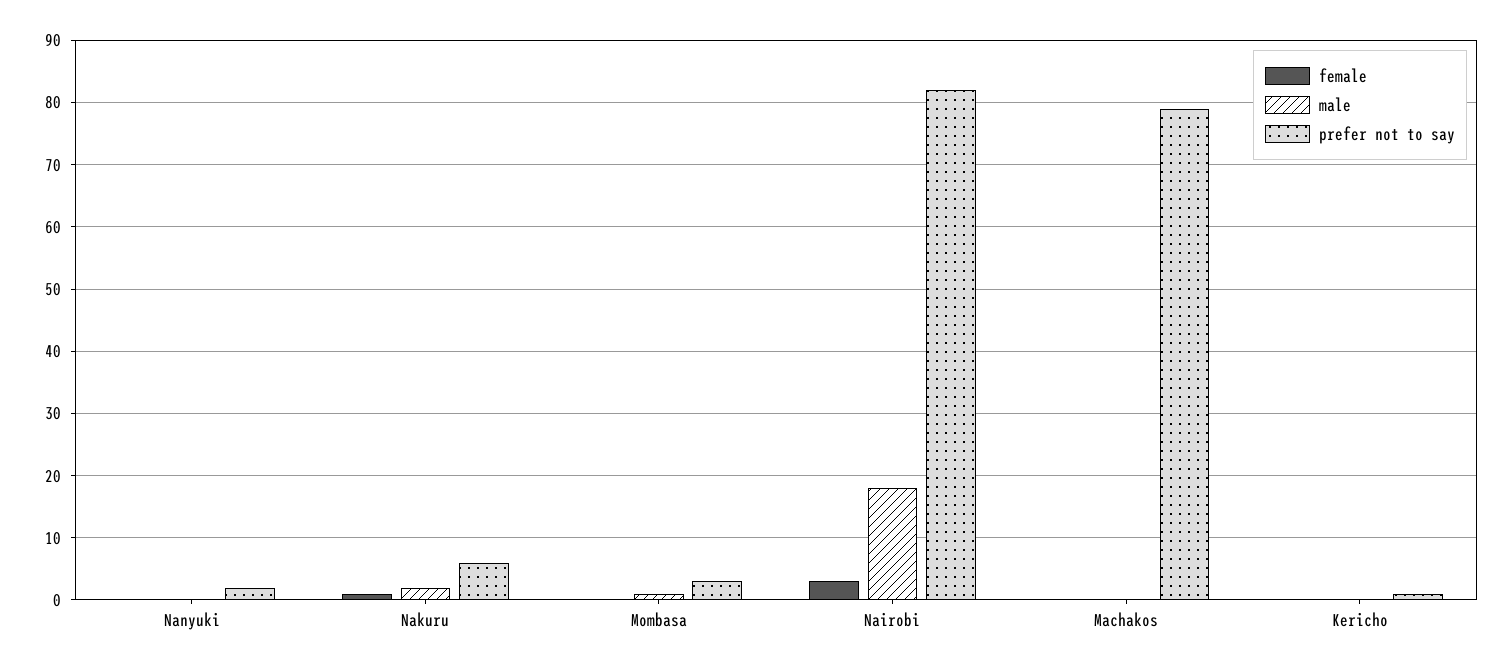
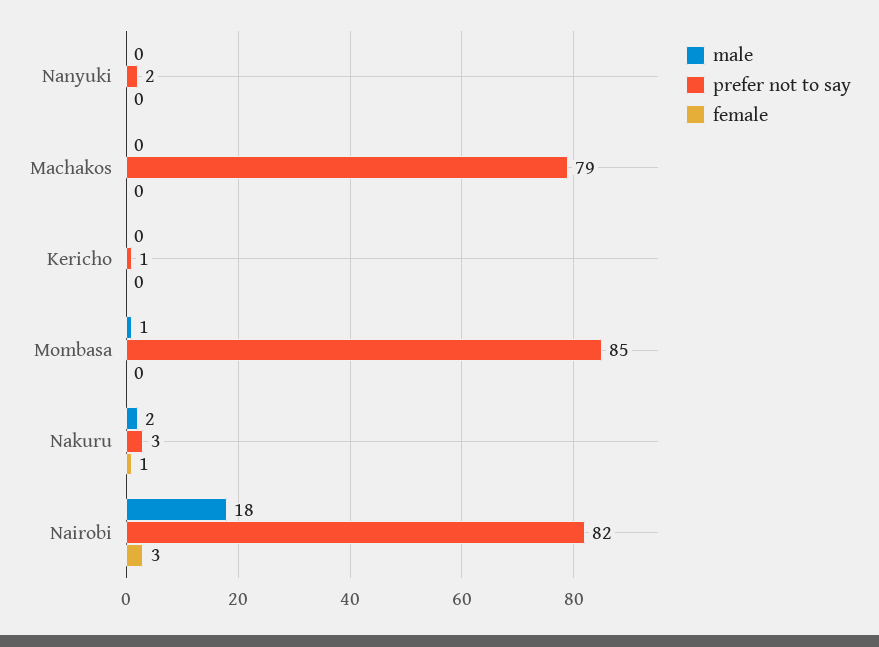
  {
    "female": {
      "Nanyuki": 0,
      "Nakuru": 1,
      "Mombasa": 0,
      "Nairobi": 3,
      "Machakos": 0,
      "Kericho": 0
    },
    "male": {
      "Nanyuki": 0,
      "Nakuru": 2,
      "Mombasa": 1,
      "Nairobi": 18,
      "Machakos": 0,
      "Kericho": 0
    },
    "prefer not to say": {
      "Nanyuki": 2,
-     "Nakuru": 6,
+     "Nakuru": 3,
-     "Mombasa": 3,
+     "Mombasa": 85,
      "Nairobi": 82,
      "Machakos": 79,
      "Kericho": 1
    }
  }

